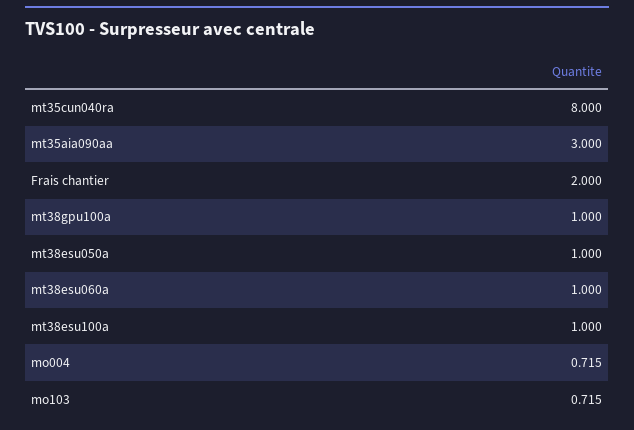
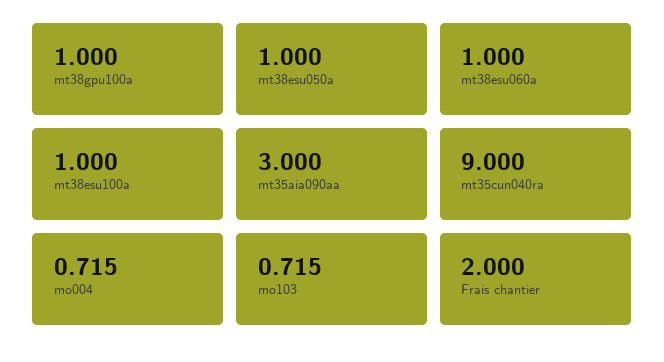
  {
-   "mt35cun040ra": 8,
+   "mt35cun040ra": 9,
    "mt35aia090aa": 3,
    "Frais chantier": 2,
    "mt38gpu100a": 1,
    "mt38esu050a": 1,
    "mt38esu060a": 1,
    "mt38esu100a": 1,
    "mo004": 0.715,
    "mo103": 0.715
  }

